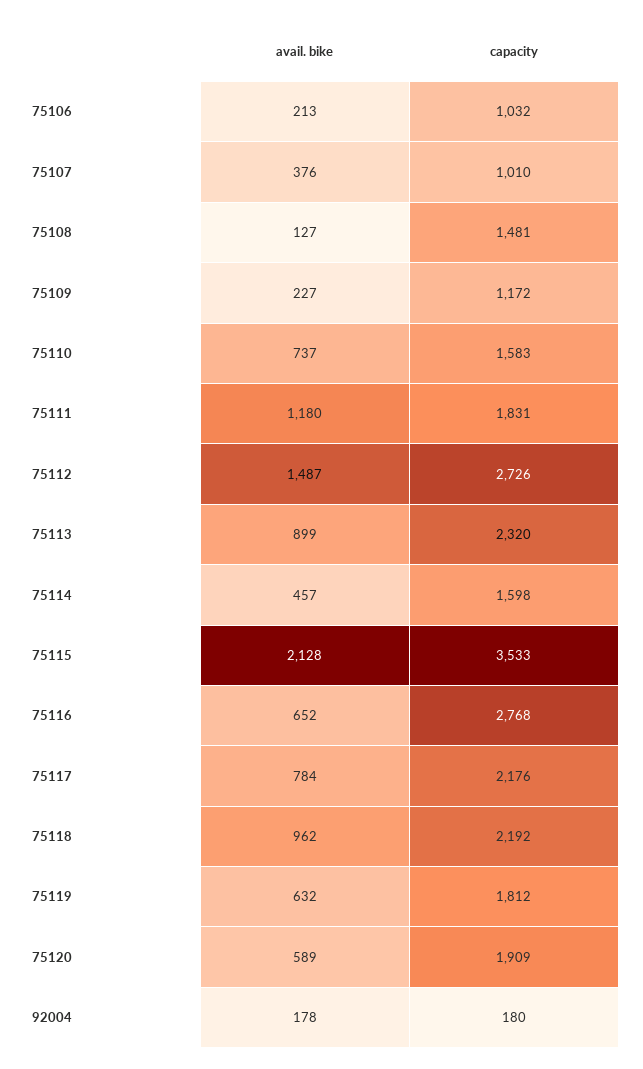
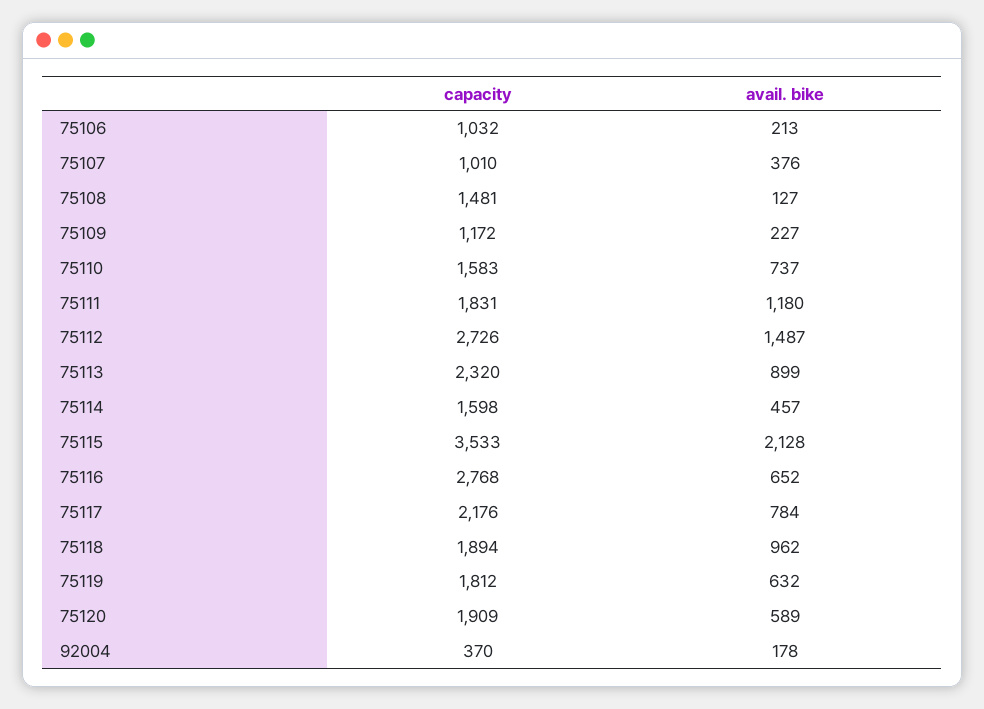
  {
    "avail. bike": {
      "75106": 213,
      "75107": 376,
      "75108": 127,
      "75109": 227,
      "75110": 737,
      "75111": 1180,
      "75112": 1487,
      "75113": 899,
      "75114": 457,
      "75115": 2128,
      "75116": 652,
      "75117": 784,
      "75118": 962,
      "75119": 632,
      "75120": 589,
      "92004": 178
    },
    "capacity": {
      "75106": 1032,
      "75107": 1010,
      "75108": 1481,
      "75109": 1172,
      "75110": 1583,
      "75111": 1831,
      "75112": 2726,
      "75113": 2320,
      "75114": 1598,
      "75115": 3533,
      "75116": 2768,
      "75117": 2176,
-     "75118": 2192,
+     "75118": 1894,
      "75119": 1812,
      "75120": 1909,
-     "92004": 180
+     "92004": 370
    }
  }

